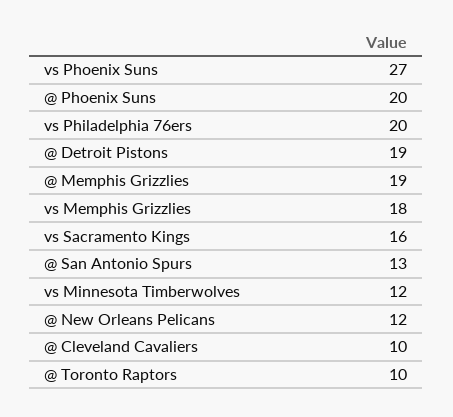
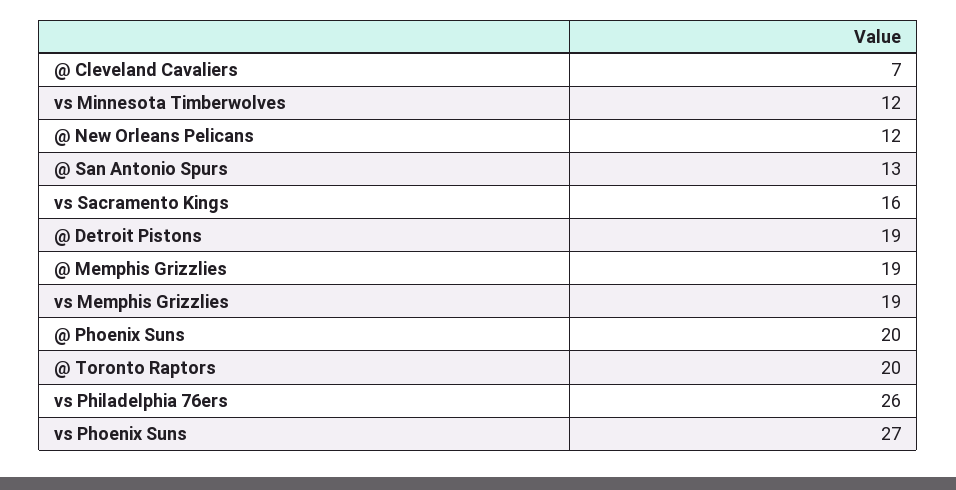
  {
    "vs Phoenix Suns": 27,
    "@ Phoenix Suns": 20,
-   "vs Philadelphia 76ers": 20,
+   "vs Philadelphia 76ers": 26,
    "@ Detroit Pistons": 19,
    "@ Memphis Grizzlies": 19,
-   "vs Memphis Grizzlies": 18,
+   "vs Memphis Grizzlies": 19,
    "vs Sacramento Kings": 16,
    "@ San Antonio Spurs": 13,
    "vs Minnesota Timberwolves": 12,
    "@ New Orleans Pelicans": 12,
-   "@ Cleveland Cavaliers": 10,
+   "@ Cleveland Cavaliers": 7,
-   "@ Toronto Raptors": 10
+   "@ Toronto Raptors": 20
  }

